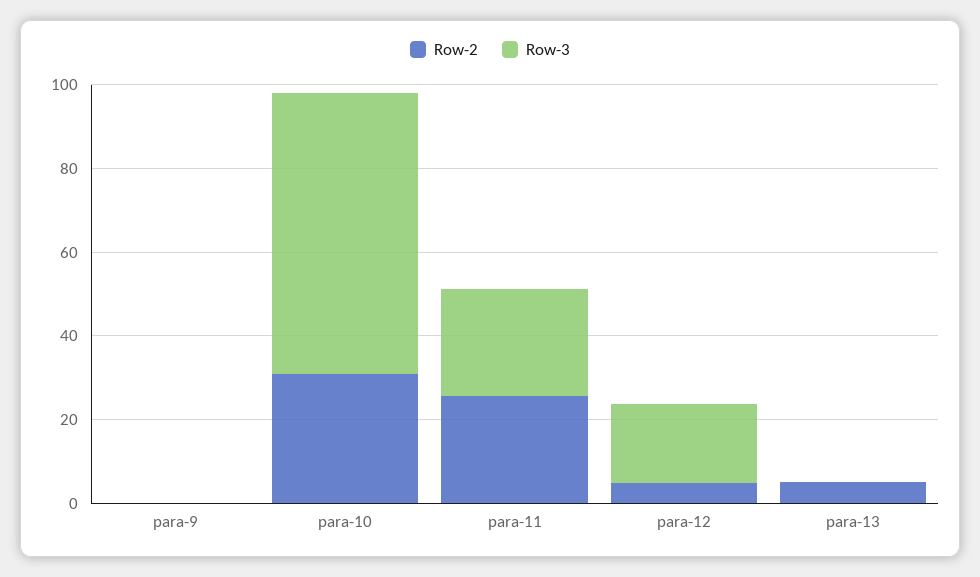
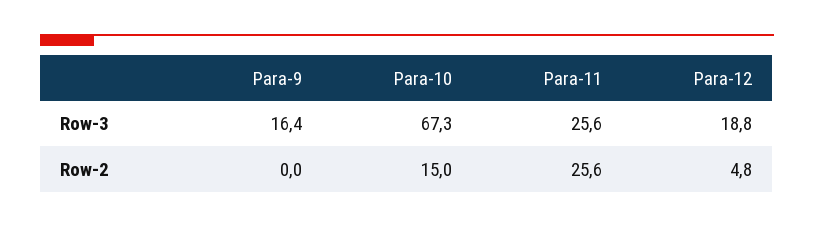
  {
    "Row-2": {
      "para-9": 0,
-     "para-10": 30,
+     "para-10": 15,
      "para-11": 25.6,
-     "para-12": 4.8,
+     "para-12": 4.8
-     "para-13": 5
    },
    "Row-3": {
-     "para-9": 0,
+     "para-9": 16.4,
      "para-10": 67.3,
      "para-11": 25.6,
-     "para-12": 18.8,
+     "para-12": 18.8
-     "para-13": 0
    }
  }

